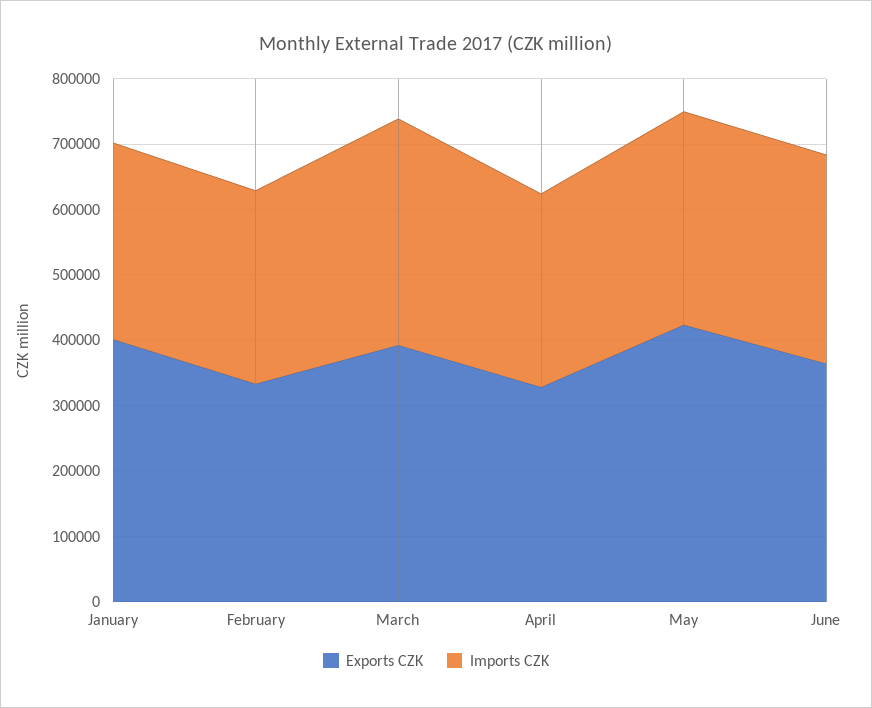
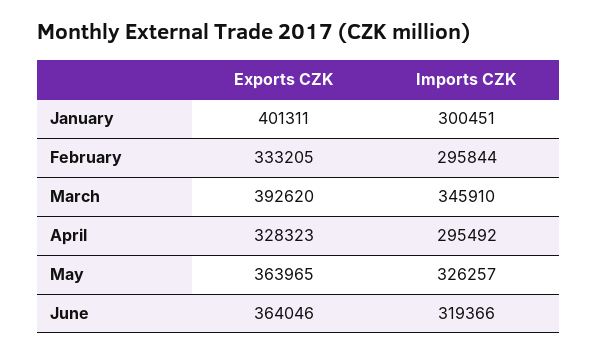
  {
    "Exports CZK": {
      "January": 401311,
      "February": 333205,
      "March": 392620,
      "April": 328323,
-     "May": 420000,
+     "May": 363965,
      "June": 364046
    },
    "Imports CZK": {
      "January": 300451,
      "February": 295844,
      "March": 345910,
      "April": 295492,
      "May": 326257,
      "June": 319366
    }
  }

